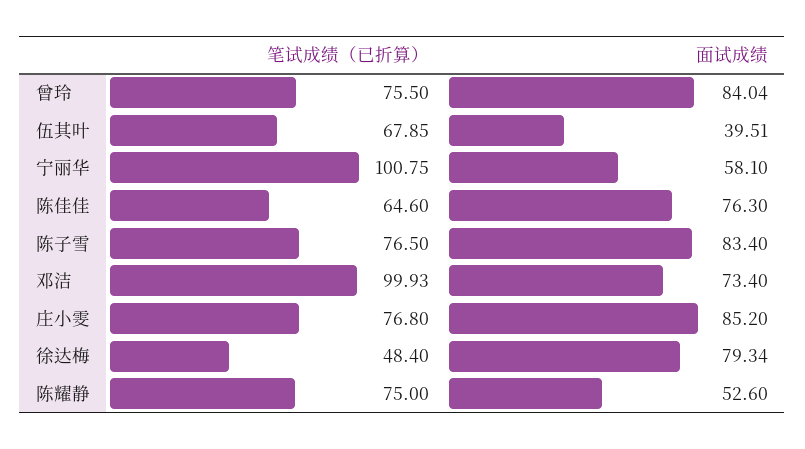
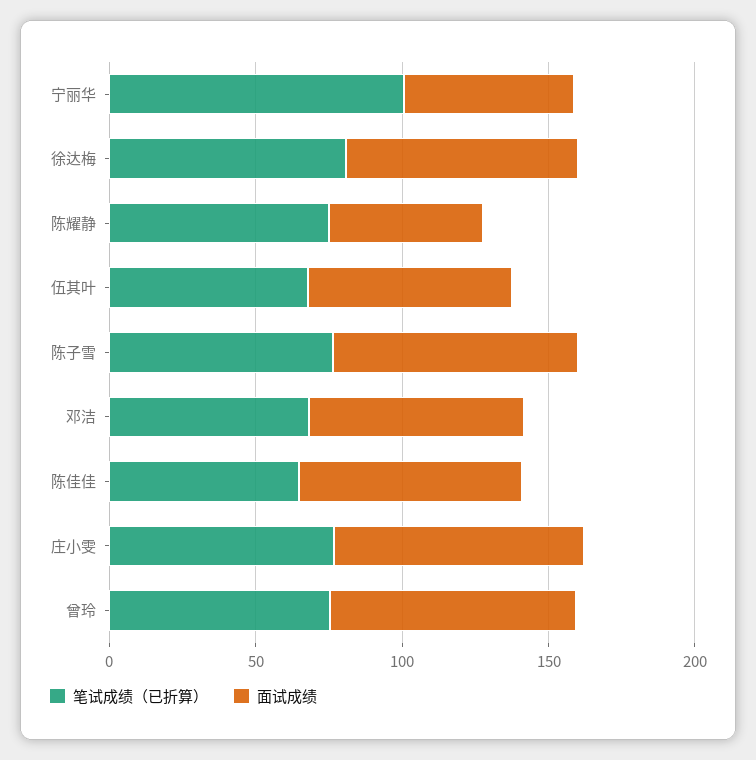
  {
    "笔试成绩（已折算）": {
      "曾玲": 75.5,
      "伍其叶": 67.85,
      "宁丽华": 100.75,
      "陈佳佳": 64.6,
      "陈子雪": 76.5,
-     "邓洁": 99.93,
+     "邓洁": 70,
      "庄小雯": 76.8,
-     "徐达梅": 48.4,
+     "徐达梅": 80,
      "陈耀静": 75
    },
    "面试成绩": {
      "曾玲": 84.04,
-     "伍其叶": 39.51,
+     "伍其叶": 70,
      "宁丽华": 58.1,
      "陈佳佳": 76.3,
      "陈子雪": 83.4,
      "邓洁": 73.4,
      "庄小雯": 85.2,
      "徐达梅": 79.34,
      "陈耀静": 52.6
    }
  }

